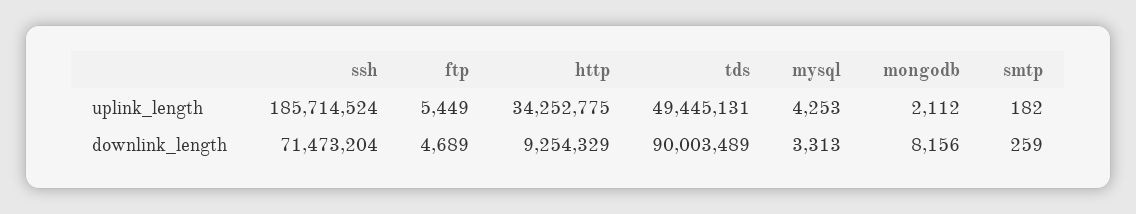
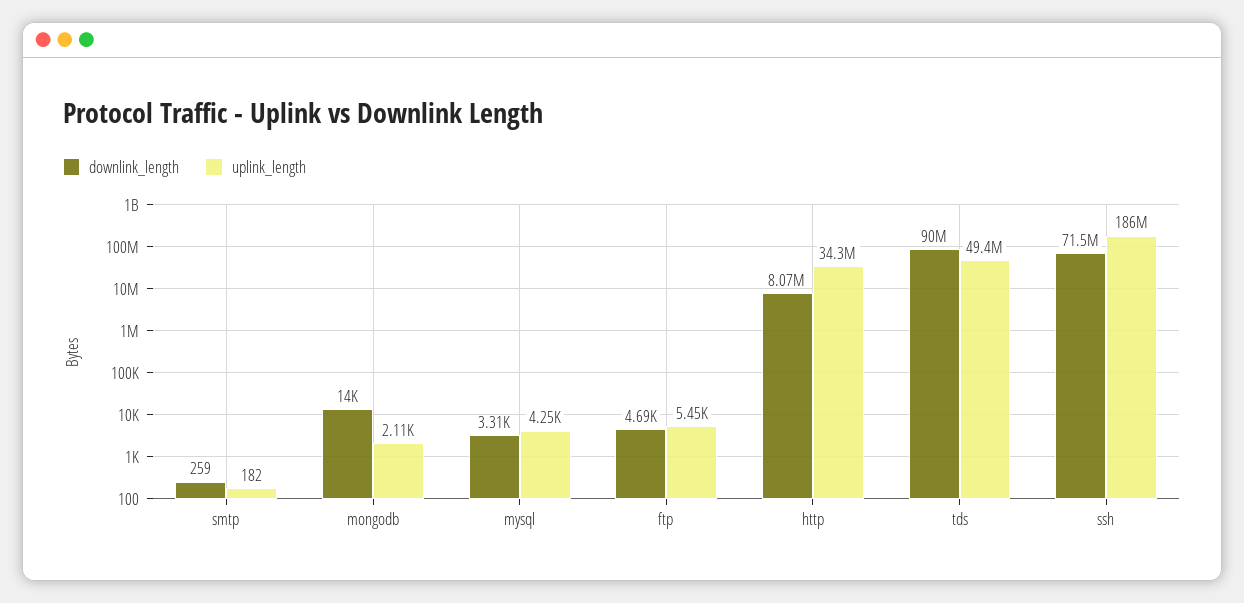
  {
    "uplink_length": {
      "ssh": 185714524,
      "ftp": 5449,
      "http": 34252775,
      "tds": 49445131,
      "mysql": 4253,
      "mongodb": 2112,
      "smtp": 182
    },
    "downlink_length": {
      "ssh": 71473204,
      "ftp": 4689,
-     "http": 9254329,
+     "http": 8070000,
      "tds": 90003489,
      "mysql": 3313,
-     "mongodb": 8156,
+     "mongodb": 14000,
      "smtp": 259
    }
  }

